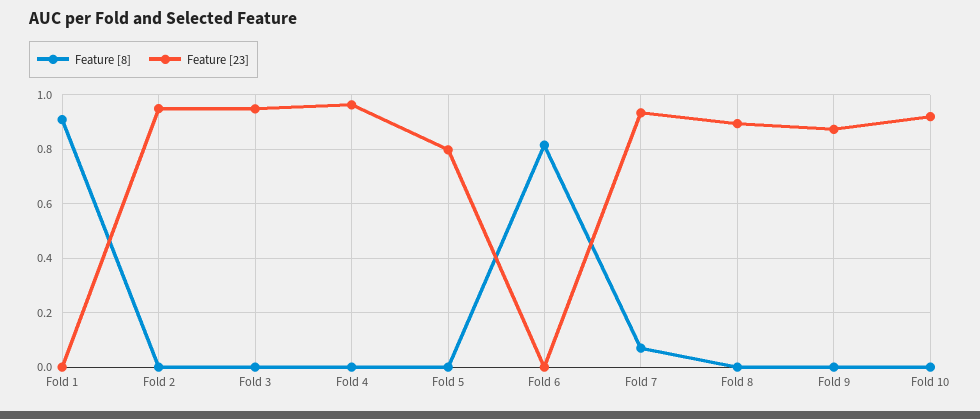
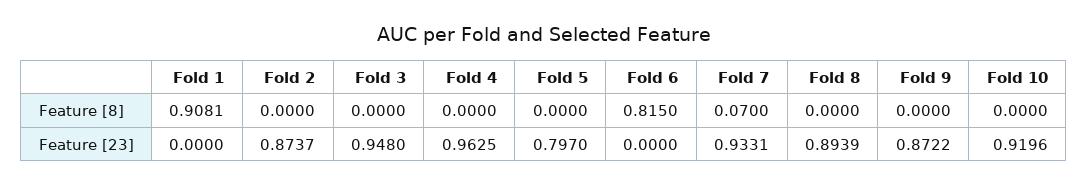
  {
    "Feature [8]": {
      "Fold 1": 0.9081,
      "Fold 2": 0,
      "Fold 3": 0,
      "Fold 4": 0,
      "Fold 5": 0,
      "Fold 6": 0.815,
      "Fold 7": 0.07,
      "Fold 8": 0,
      "Fold 9": 0,
      "Fold 10": 0
    },
    "Feature [23]": {
      "Fold 1": 0,
-     "Fold 2": 0.95,
+     "Fold 2": 0.8737,
      "Fold 3": 0.948,
      "Fold 4": 0.9625,
      "Fold 5": 0.797,
      "Fold 6": 0,
      "Fold 7": 0.9331,
      "Fold 8": 0.8939,
      "Fold 9": 0.8722,
      "Fold 10": 0.9196
    }
  }

